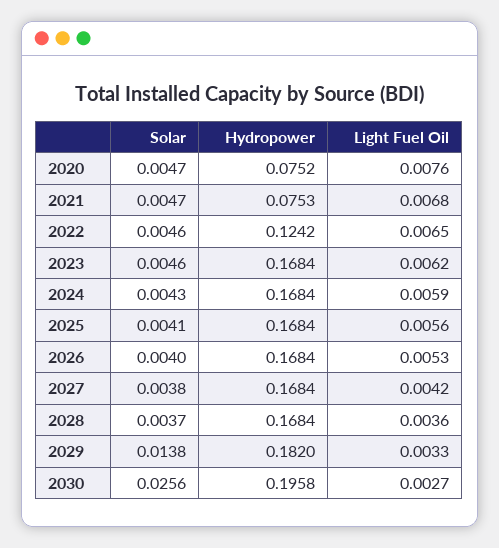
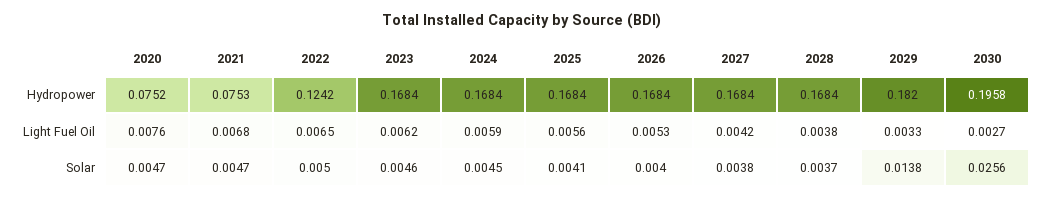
  {
    "Solar": {
      "2020": 0.0047,
      "2021": 0.0047,
-     "2022": 0.0046,
+     "2022": 0.005,
      "2023": 0.0046,
-     "2024": 0.0043,
+     "2024": 0.0045,
      "2025": 0.0041,
      "2026": 0.004,
      "2027": 0.0038,
      "2028": 0.0037,
      "2029": 0.0138,
      "2030": 0.0256
    },
    "Hydropower": {
      "2020": 0.0752,
      "2021": 0.0753,
      "2022": 0.1242,
      "2023": 0.1684,
      "2024": 0.1684,
      "2025": 0.1684,
      "2026": 0.1684,
      "2027": 0.1684,
      "2028": 0.1684,
      "2029": 0.182,
      "2030": 0.1958
    },
    "Light Fuel Oil": {
      "2020": 0.0076,
      "2021": 0.0068,
      "2022": 0.0065,
      "2023": 0.0062,
      "2024": 0.0059,
      "2025": 0.0056,
      "2026": 0.0053,
      "2027": 0.0042,
-     "2028": 0.0036,
+     "2028": 0.0038,
      "2029": 0.0033,
      "2030": 0.0027
    }
  }

